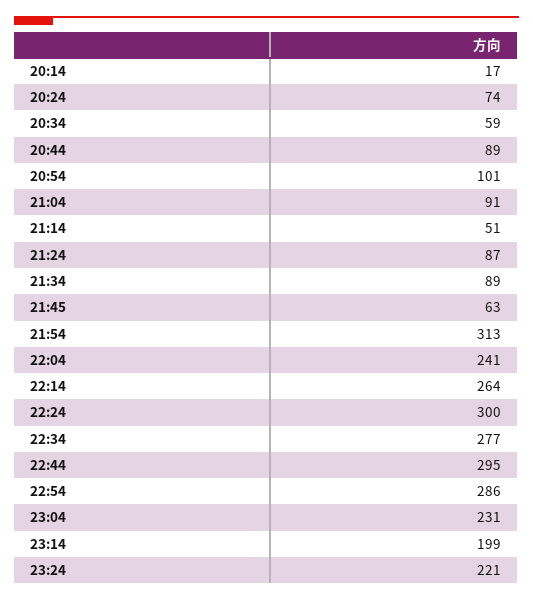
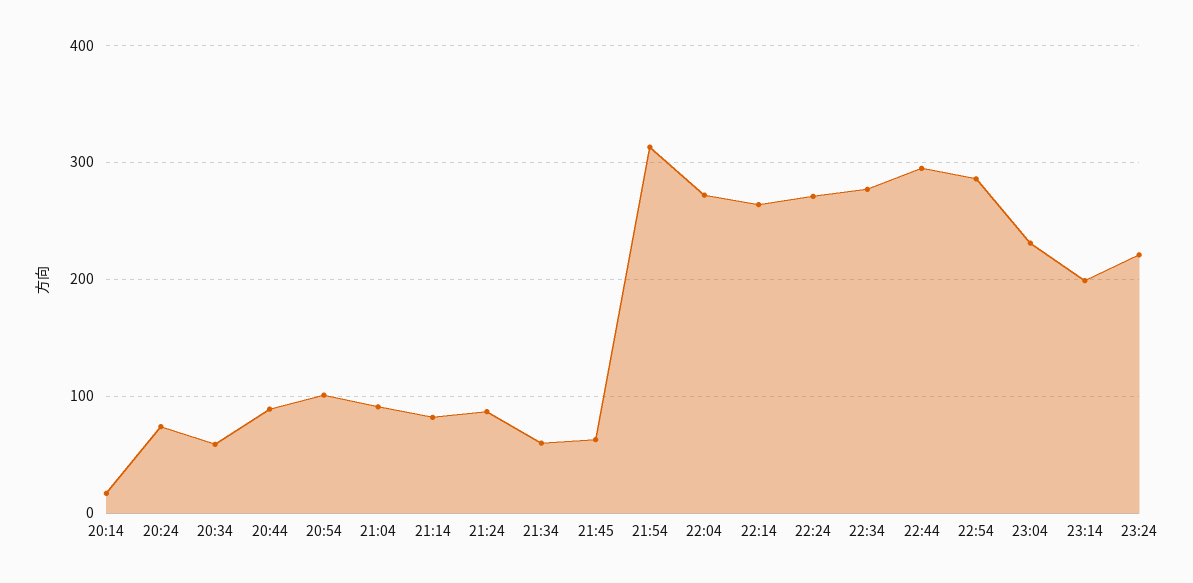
  {
    "20:14": 17,
    "20:24": 74,
    "20:34": 59,
    "20:44": 89,
    "20:54": 101,
    "21:04": 91,
-   "21:14": 51,
+   "21:14": 80,
    "21:24": 87,
-   "21:34": 89,
+   "21:34": 60,
    "21:45": 63,
    "21:54": 313,
-   "22:04": 241,
+   "22:04": 270,
    "22:14": 264,
-   "22:24": 300,
+   "22:24": 270,
    "22:34": 277,
    "22:44": 295,
    "22:54": 286,
    "23:04": 231,
    "23:14": 199,
    "23:24": 221
  }

